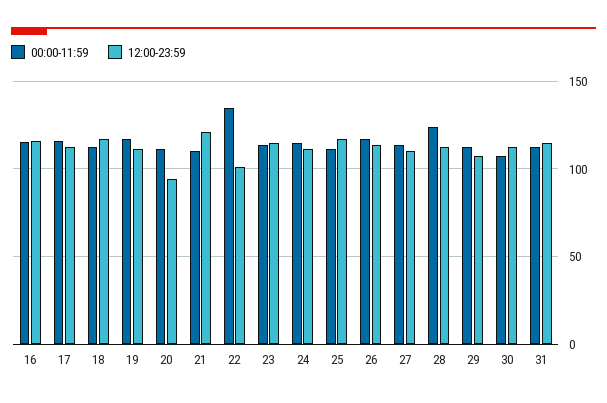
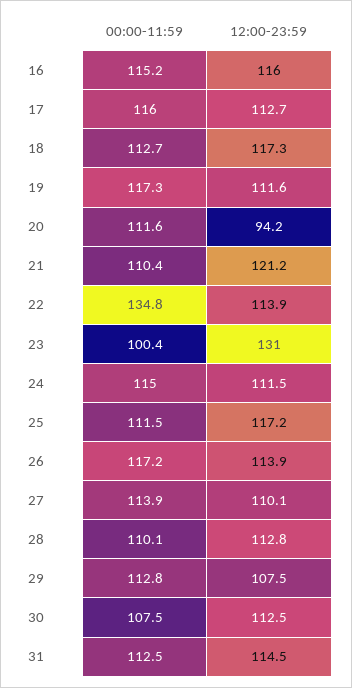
  {
    "00:00-11:59": {
      "16": 115.2,
      "17": 116,
      "18": 112.7,
      "19": 117.3,
      "20": 111.6,
      "21": 110.4,
      "22": 134.8,
-     "23": 115,
+     "23": 100.4,
      "24": 115,
      "25": 111.5,
      "26": 117.2,
      "27": 113.9,
-     "28": 125,
+     "28": 110.1,
      "29": 112.8,
      "30": 107.5,
      "31": 112.5
    },
    "12:00-23:59": {
      "16": 116,
      "17": 112.7,
      "18": 117.3,
      "19": 111.6,
      "20": 94.2,
      "21": 121.2,
-     "22": 100,
+     "22": 113.9,
-     "23": 115,
+     "23": 131,
      "24": 111.5,
      "25": 117.2,
      "26": 113.9,
      "27": 110.1,
      "28": 112.8,
      "29": 107.5,
      "30": 112.5,
      "31": 114.5
    }
  }

